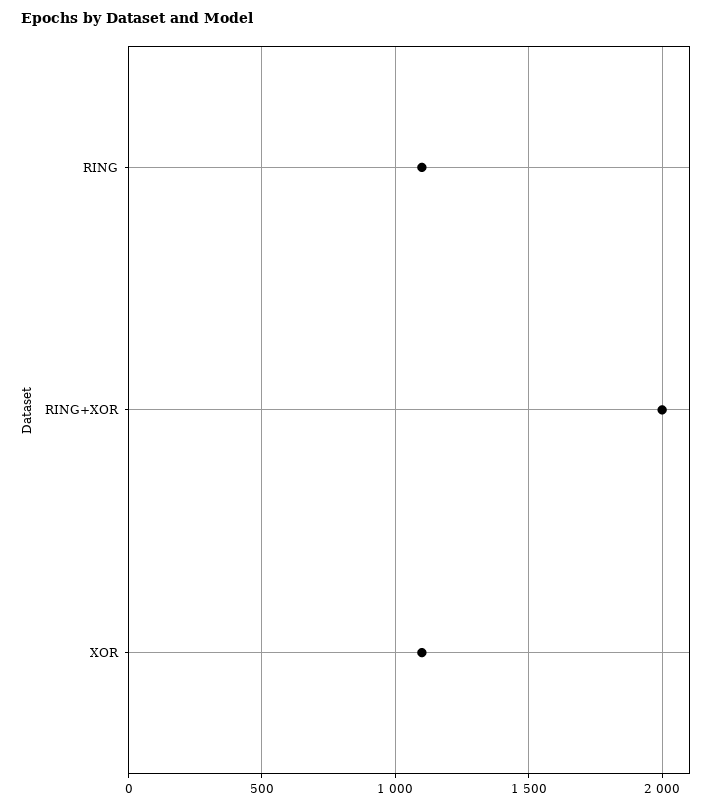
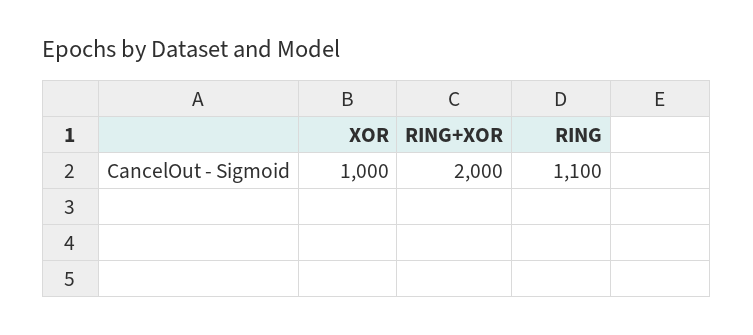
  {
    "RING": 1100,
    "RING+XOR": 2000,
-   "XOR": 1100
+   "XOR": 1000
  }

